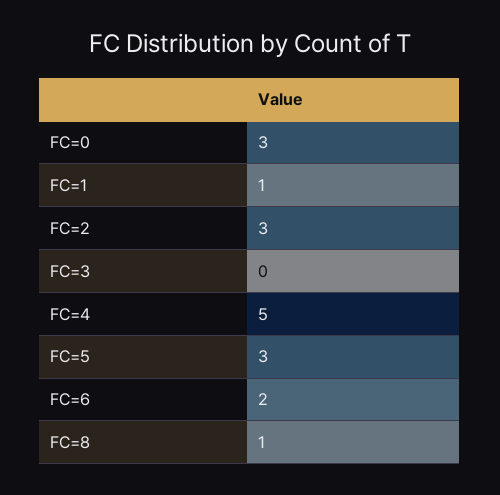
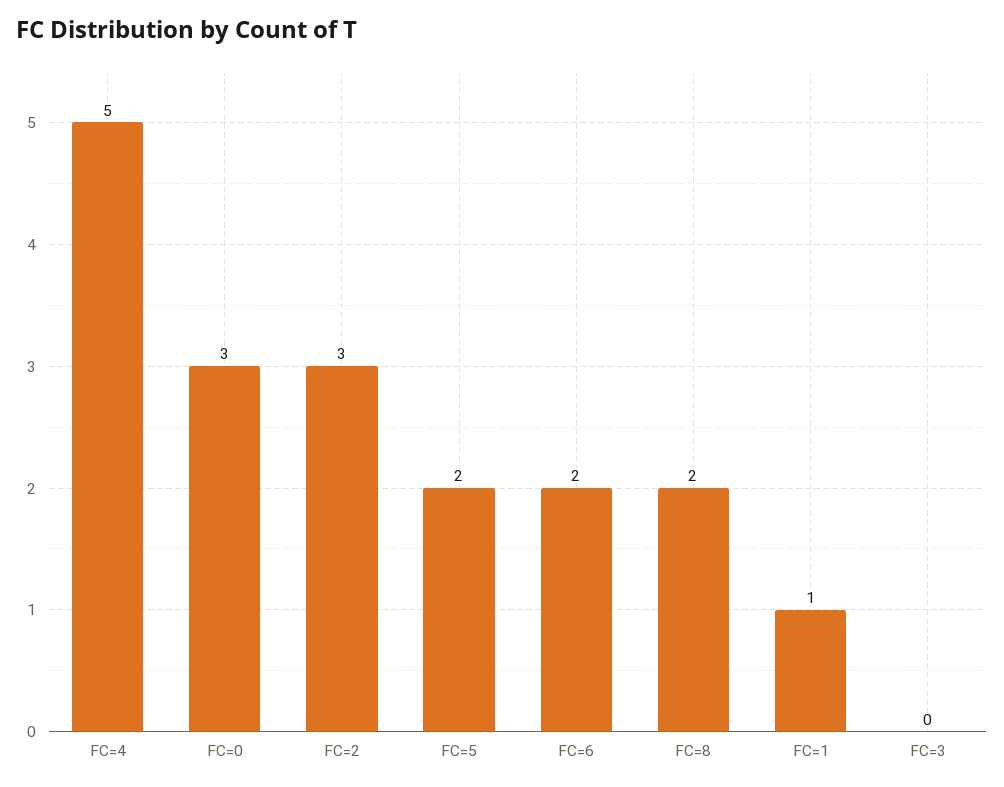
  {
    "FC=0": 3,
    "FC=1": 1,
    "FC=2": 3,
    "FC=3": 0,
    "FC=4": 5,
-   "FC=5": 3,
+   "FC=5": 2,
    "FC=6": 2,
-   "FC=8": 1
+   "FC=8": 2
  }

